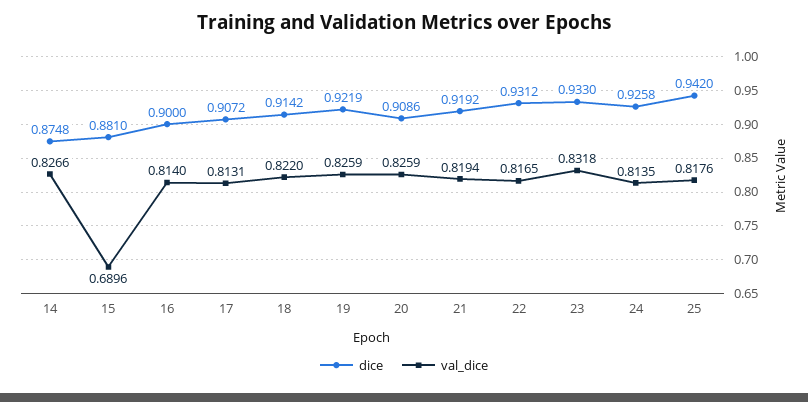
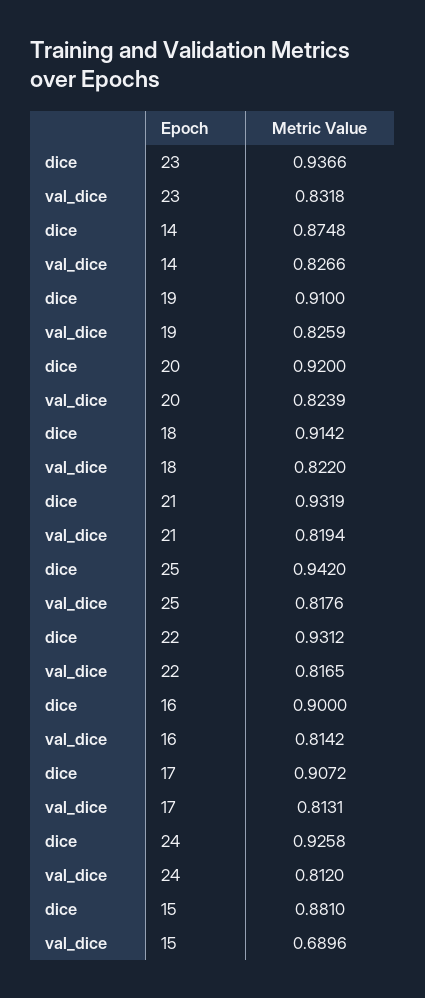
  {
    "dice": {
      "14": 0.8748,
      "15": 0.881,
      "16": 0.9,
      "17": 0.9072,
      "18": 0.9142,
-     "19": 0.9219,
+     "19": 0.91,
-     "20": 0.9086,
+     "20": 0.92,
-     "21": 0.9192,
+     "21": 0.9319,
      "22": 0.9312,
-     "23": 0.933,
+     "23": 0.9366,
      "24": 0.9258,
      "25": 0.942
    },
    "val_dice": {
      "14": 0.8266,
      "15": 0.6896,
-     "16": 0.814,
+     "16": 0.8142,
      "17": 0.8131,
      "18": 0.822,
      "19": 0.8259,
-     "20": 0.8259,
+     "20": 0.8239,
      "21": 0.8194,
      "22": 0.8165,
      "23": 0.8318,
-     "24": 0.8135,
+     "24": 0.812,
      "25": 0.8176
    }
  }

